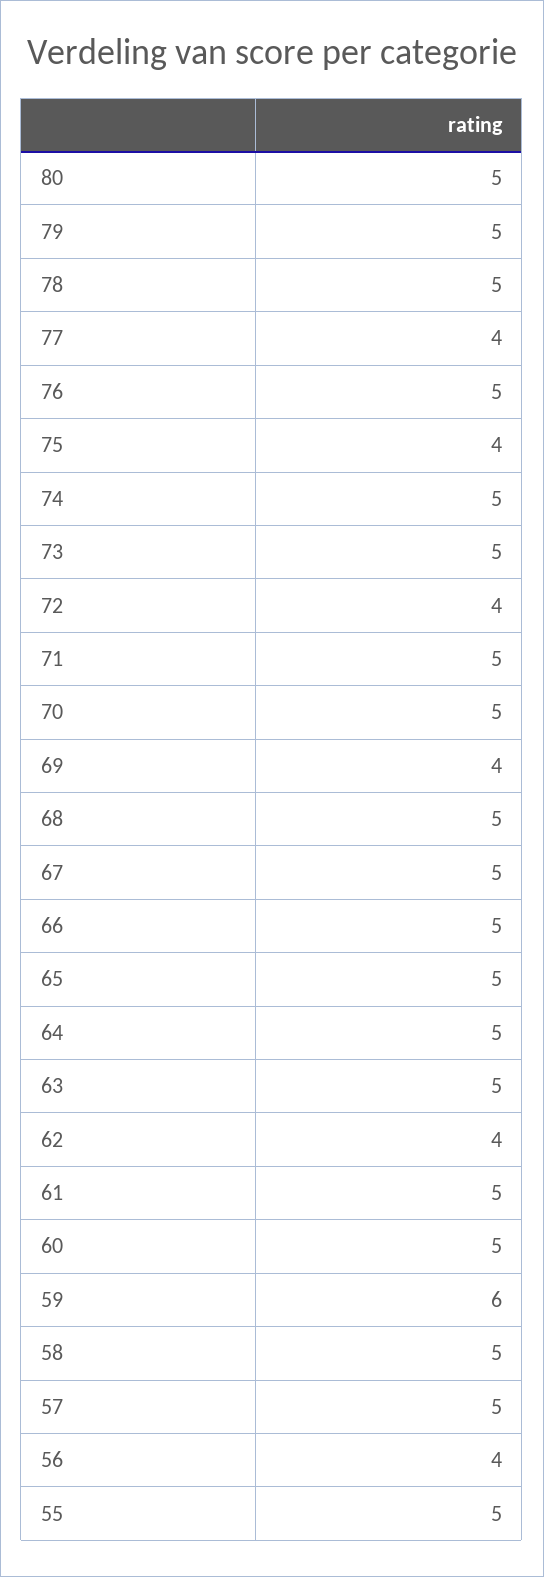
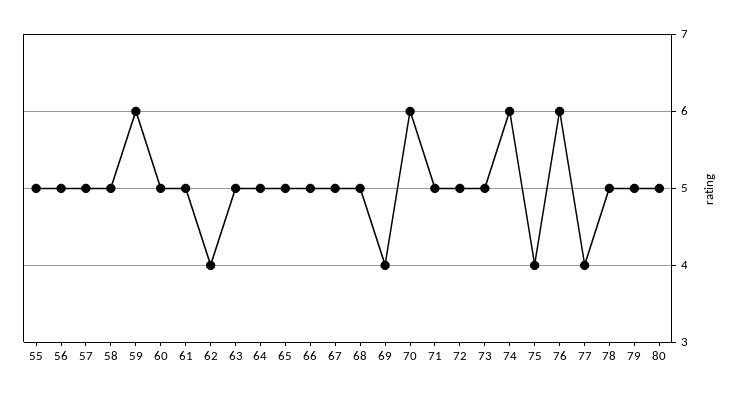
  {
    "80": 5,
    "79": 5,
    "78": 5,
    "77": 4,
-   "76": 5,
+   "76": 6,
    "75": 4,
-   "74": 5,
+   "74": 6,
    "73": 5,
-   "72": 4,
+   "72": 5,
    "71": 5,
-   "70": 5,
+   "70": 6,
    "69": 4,
    "68": 5,
    "67": 5,
    "66": 5,
    "65": 5,
    "64": 5,
    "63": 5,
    "62": 4,
    "61": 5,
    "60": 5,
    "59": 6,
    "58": 5,
    "57": 5,
-   "56": 4,
+   "56": 5,
    "55": 5
  }

